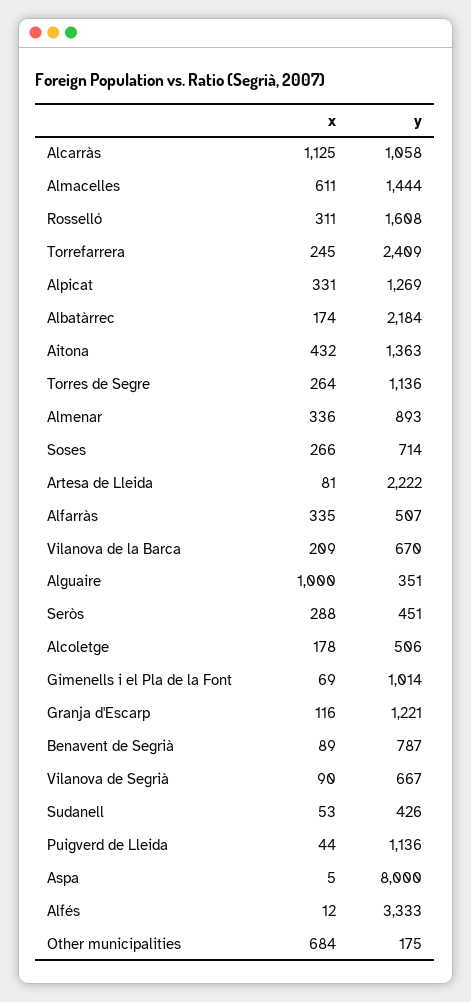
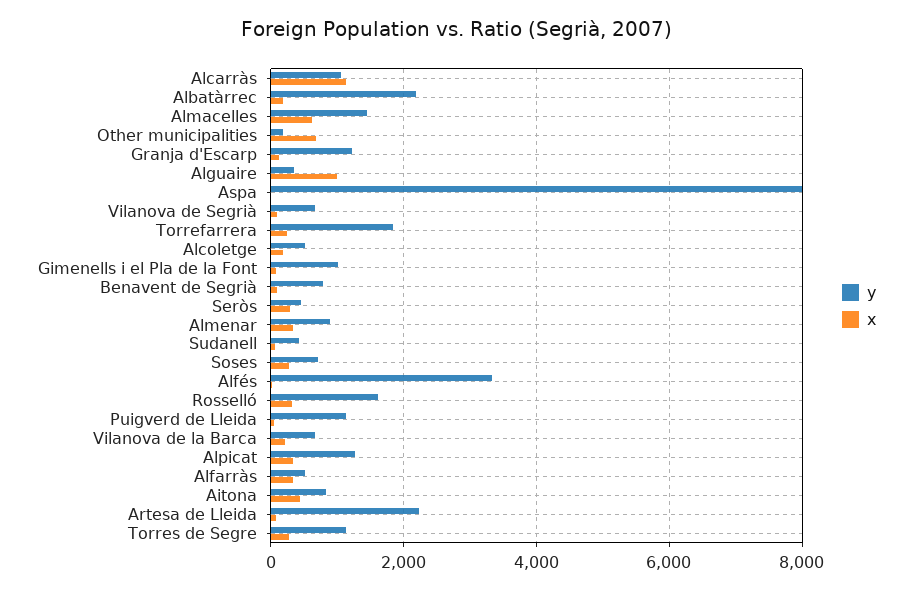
  {
    "x": {
      "Alcarràs": 1125,
      "Almacelles": 611,
      "Rosselló": 311,
      "Torrefarrera": 245,
      "Alpicat": 331,
      "Albatàrrec": 174,
      "Aitona": 432,
      "Torres de Segre": 264,
      "Almenar": 336,
      "Soses": 266,
      "Artesa de Lleida": 81,
      "Alfarràs": 335,
      "Vilanova de la Barca": 209,
      "Alguaire": 1000,
      "Seròs": 288,
      "Alcoletge": 178,
      "Gimenells i el Pla de la Font": 69,
      "Granja d'Escarp": 116,
      "Benavent de Segrià": 89,
      "Vilanova de Segrià": 90,
      "Sudanell": 53,
      "Puigverd de Lleida": 44,
      "Aspa": 5,
      "Alfés": 12,
      "Other municipalities": 684
    },
    "y": {
      "Alcarràs": 1058,
      "Almacelles": 1444,
      "Rosselló": 1608,
-     "Torrefarrera": 2409,
+     "Torrefarrera": 1800,
      "Alpicat": 1269,
      "Albatàrrec": 2184,
-     "Aitona": 1363,
+     "Aitona": 800,
      "Torres de Segre": 1136,
      "Almenar": 893,
      "Soses": 714,
      "Artesa de Lleida": 2222,
      "Alfarràs": 507,
      "Vilanova de la Barca": 670,
      "Alguaire": 351,
      "Seròs": 451,
      "Alcoletge": 506,
      "Gimenells i el Pla de la Font": 1014,
      "Granja d'Escarp": 1221,
      "Benavent de Segrià": 787,
      "Vilanova de Segrià": 667,
      "Sudanell": 426,
      "Puigverd de Lleida": 1136,
      "Aspa": 8000,
      "Alfés": 3333,
      "Other municipalities": 175
    }
  }

